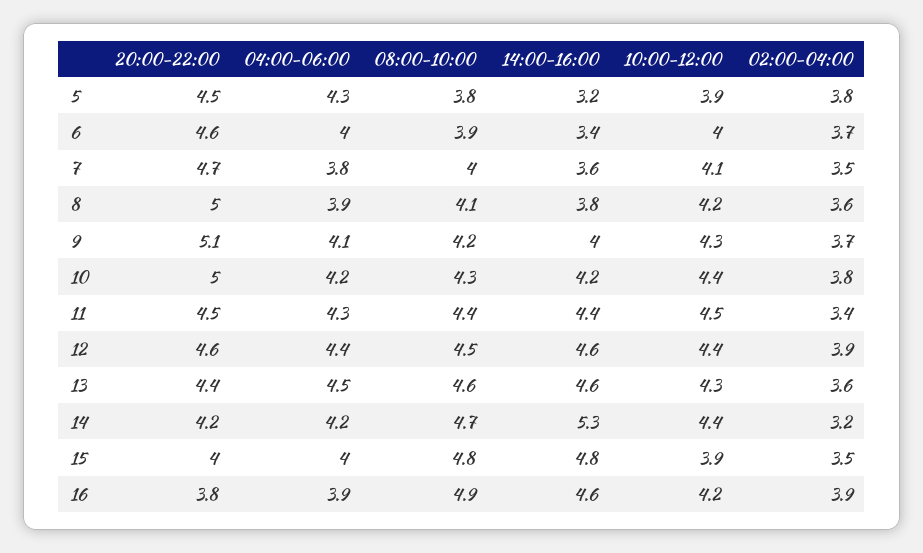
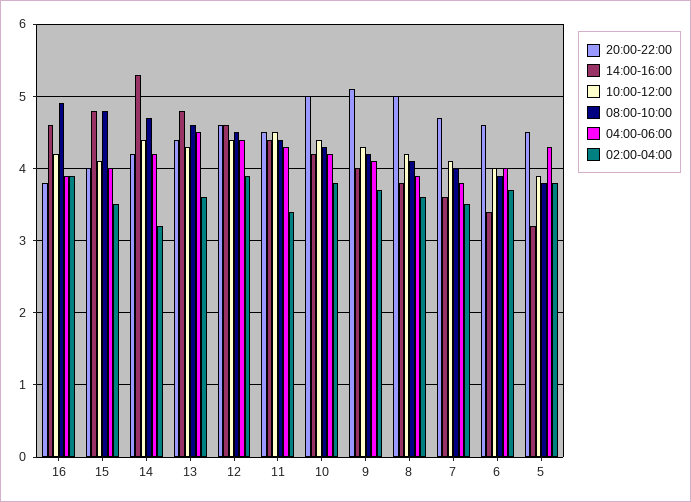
  {
    "20:00-22:00": {
      "5": 4.5,
      "6": 4.6,
      "7": 4.7,
      "8": 5,
      "9": 5.1,
      "10": 5,
      "11": 4.5,
      "12": 4.6,
      "13": 4.4,
      "14": 4.2,
      "15": 4,
      "16": 3.8
    },
    "04:00-06:00": {
      "5": 4.3,
      "6": 4,
      "7": 3.8,
      "8": 3.9,
      "9": 4.1,
      "10": 4.2,
      "11": 4.3,
      "12": 4.4,
      "13": 4.5,
      "14": 4.2,
      "15": 4,
      "16": 3.9
    },
    "08:00-10:00": {
      "5": 3.8,
      "6": 3.9,
      "7": 4,
      "8": 4.1,
      "9": 4.2,
      "10": 4.3,
      "11": 4.4,
      "12": 4.5,
      "13": 4.6,
      "14": 4.7,
      "15": 4.8,
      "16": 4.9
    },
    "14:00-16:00": {
      "5": 3.2,
      "6": 3.4,
      "7": 3.6,
      "8": 3.8,
      "9": 4,
      "10": 4.2,
      "11": 4.4,
      "12": 4.6,
-     "13": 4.6,
+     "13": 4.8,
      "14": 5.3,
      "15": 4.8,
      "16": 4.6
    },
    "10:00-12:00": {
      "5": 3.9,
      "6": 4,
      "7": 4.1,
      "8": 4.2,
      "9": 4.3,
      "10": 4.4,
      "11": 4.5,
      "12": 4.4,
      "13": 4.3,
      "14": 4.4,
-     "15": 3.9,
+     "15": 4.1,
      "16": 4.2
    },
    "02:00-04:00": {
      "5": 3.8,
      "6": 3.7,
      "7": 3.5,
      "8": 3.6,
      "9": 3.7,
      "10": 3.8,
      "11": 3.4,
      "12": 3.9,
      "13": 3.6,
      "14": 3.2,
      "15": 3.5,
      "16": 3.9
    }
  }

